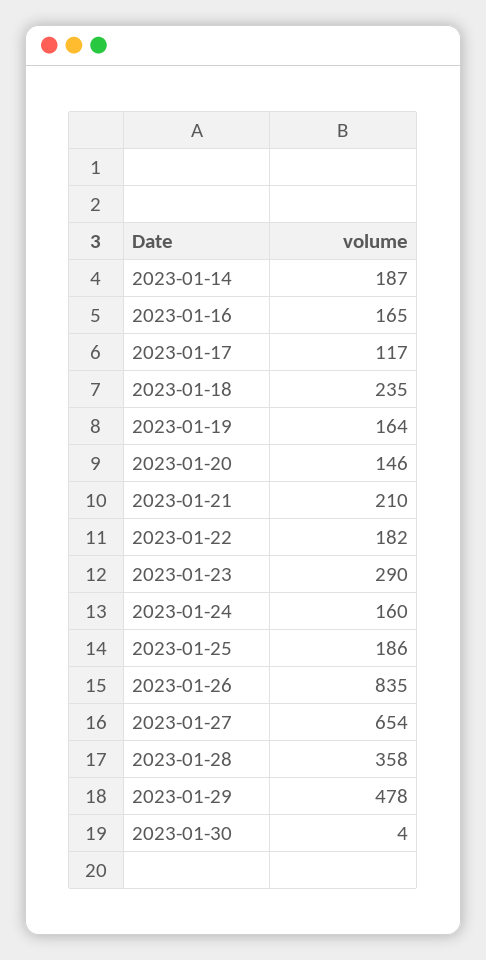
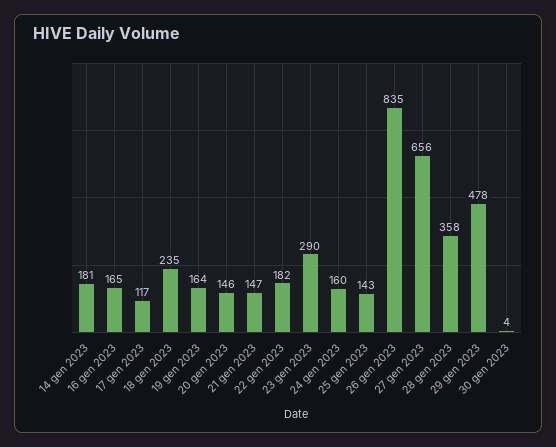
  {
-   "2023-01-14": 187,
+   "2023-01-14": 181,
    "2023-01-16": 165,
    "2023-01-17": 117,
    "2023-01-18": 235,
    "2023-01-19": 164,
    "2023-01-20": 146,
-   "2023-01-21": 210,
+   "2023-01-21": 147,
    "2023-01-22": 182,
    "2023-01-23": 290,
    "2023-01-24": 160,
-   "2023-01-25": 186,
+   "2023-01-25": 143,
    "2023-01-26": 835,
-   "2023-01-27": 654,
+   "2023-01-27": 656,
    "2023-01-28": 358,
    "2023-01-29": 478,
    "2023-01-30": 4
  }

